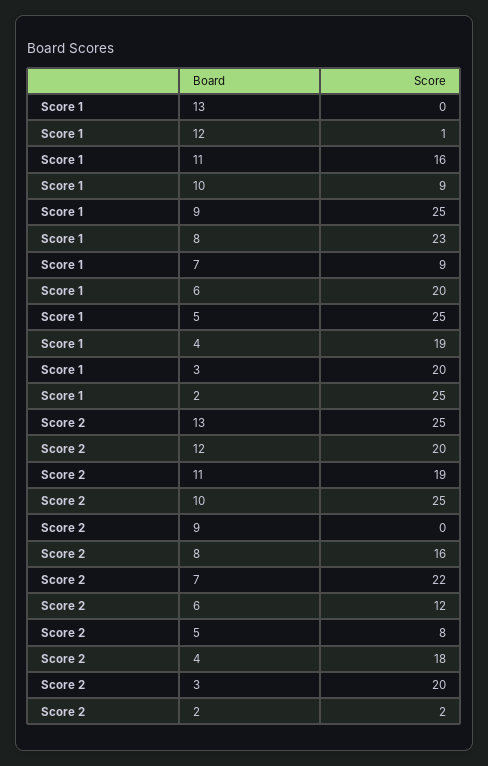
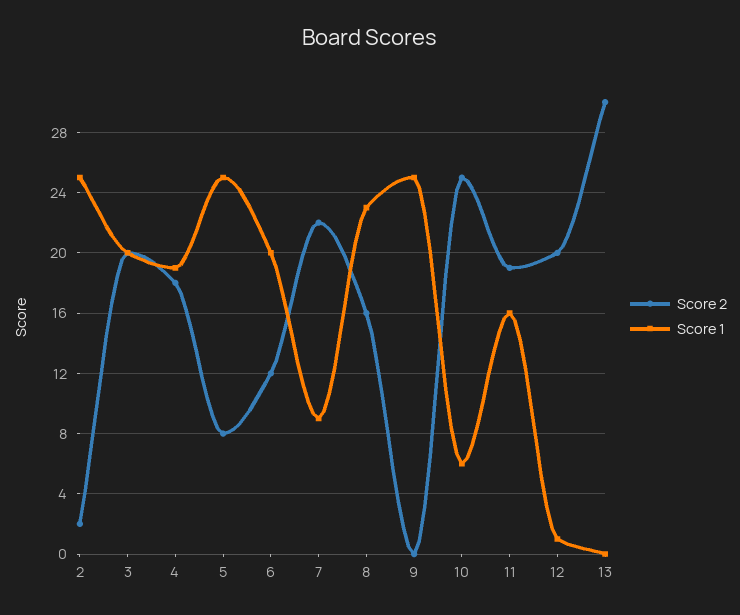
  {
    "Score 1": {
      "13": 0,
      "12": 1,
      "11": 16,
-     "10": 9,
+     "10": 6,
      "9": 25,
      "8": 23,
      "7": 9,
      "6": 20,
      "5": 25,
      "4": 19,
      "3": 20,
      "2": 25
    },
    "Score 2": {
-     "13": 25,
+     "13": 30,
      "12": 20,
      "11": 19,
      "10": 25,
      "9": 0,
      "8": 16,
      "7": 22,
      "6": 12,
      "5": 8,
      "4": 18,
      "3": 20,
      "2": 2
    }
  }

